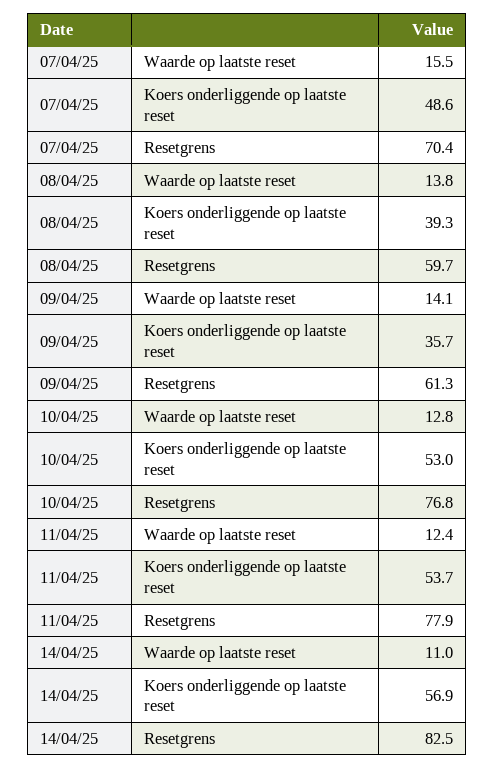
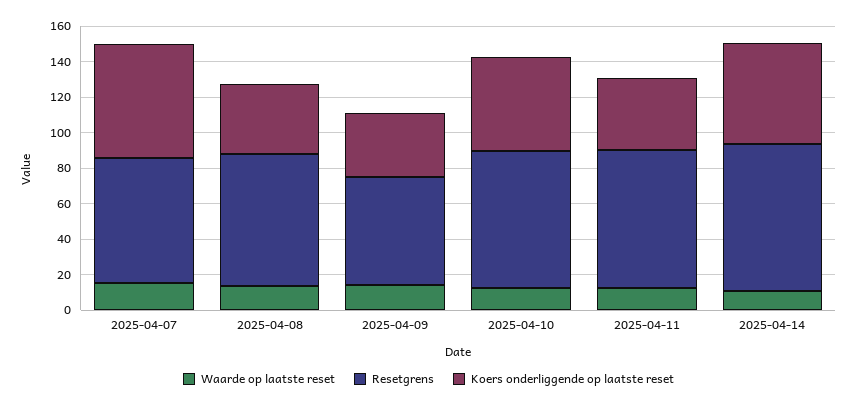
  {
    "Waarde op laatste reset": {
      "07/04/25": 15.5,
      "08/04/25": 13.8,
      "09/04/25": 14.1,
      "10/04/25": 12.8,
      "11/04/25": 12.4,
      "14/04/25": 11
    },
    "Koers onderliggende op laatste reset": {
-     "07/04/25": 48.6,
+     "07/04/25": 65,
      "08/04/25": 39.3,
      "09/04/25": 35.7,
      "10/04/25": 53,
-     "11/04/25": 53.7,
+     "11/04/25": 40,
      "14/04/25": 56.9
    },
    "Resetgrens": {
      "07/04/25": 70.4,
-     "08/04/25": 59.7,
+     "08/04/25": 75,
      "09/04/25": 61.3,
      "10/04/25": 76.8,
      "11/04/25": 77.9,
      "14/04/25": 82.5
    }
  }

